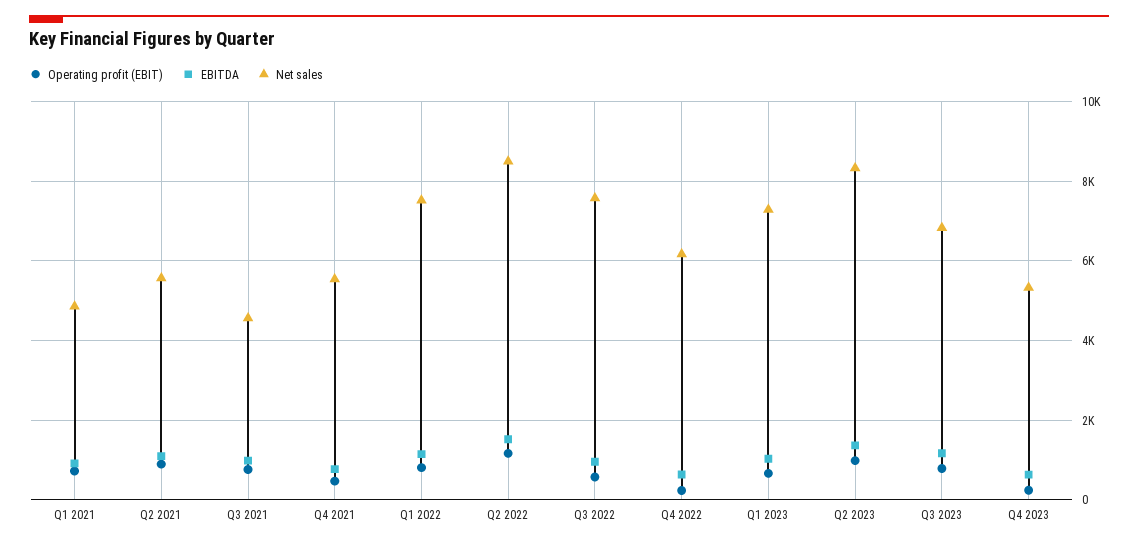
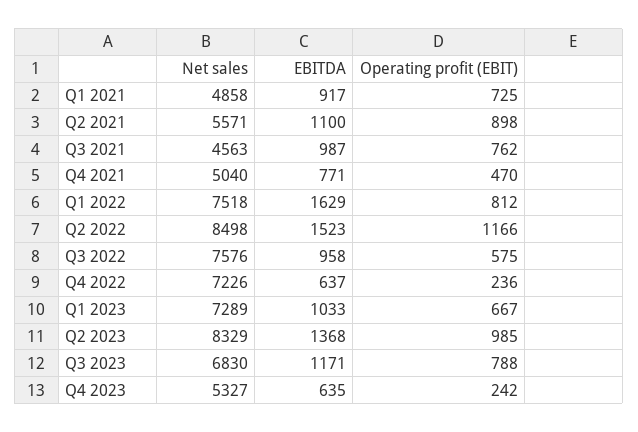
  {
    "Operating profit (EBIT)": {
      "Q1 2021": 725,
      "Q2 2021": 898,
      "Q3 2021": 762,
      "Q4 2021": 470,
      "Q1 2022": 812,
      "Q2 2022": 1166,
      "Q3 2022": 575,
      "Q4 2022": 236,
      "Q1 2023": 667,
      "Q2 2023": 985,
      "Q3 2023": 788,
      "Q4 2023": 242
    },
    "EBITDA": {
      "Q1 2021": 917,
      "Q2 2021": 1100,
      "Q3 2021": 987,
      "Q4 2021": 771,
-     "Q1 2022": 1200,
+     "Q1 2022": 1629,
      "Q2 2022": 1523,
      "Q3 2022": 958,
      "Q4 2022": 637,
      "Q1 2023": 1033,
      "Q2 2023": 1368,
      "Q3 2023": 1171,
      "Q4 2023": 635
    },
    "Net sales": {
      "Q1 2021": 4858,
      "Q2 2021": 5571,
      "Q3 2021": 4563,
-     "Q4 2021": 5600,
+     "Q4 2021": 5040,
      "Q1 2022": 7518,
      "Q2 2022": 8498,
      "Q3 2022": 7576,
-     "Q4 2022": 6200,
+     "Q4 2022": 7226,
      "Q1 2023": 7289,
      "Q2 2023": 8329,
      "Q3 2023": 6830,
      "Q4 2023": 5327
    }
  }

